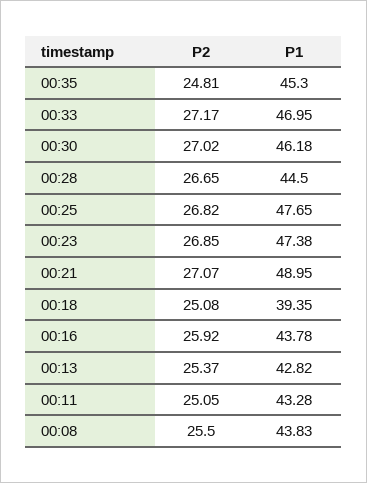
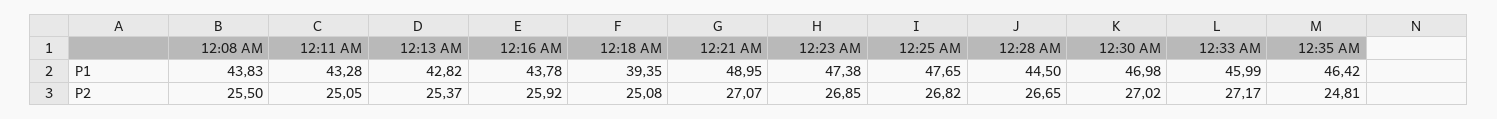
  {
    "P2": {
      "00:35": 24.81,
      "00:33": 27.17,
      "00:30": 27.02,
      "00:28": 26.65,
      "00:25": 26.82,
      "00:23": 26.85,
      "00:21": 27.07,
      "00:18": 25.08,
      "00:16": 25.92,
      "00:13": 25.37,
      "00:11": 25.05,
      "00:08": 25.5
    },
    "P1": {
-     "00:35": 45.3,
+     "00:35": 46.42,
-     "00:33": 46.95,
+     "00:33": 45.99,
-     "00:30": 46.18,
+     "00:30": 46.98,
      "00:28": 44.5,
      "00:25": 47.65,
      "00:23": 47.38,
      "00:21": 48.95,
      "00:18": 39.35,
      "00:16": 43.78,
      "00:13": 42.82,
      "00:11": 43.28,
      "00:08": 43.83
    }
  }

